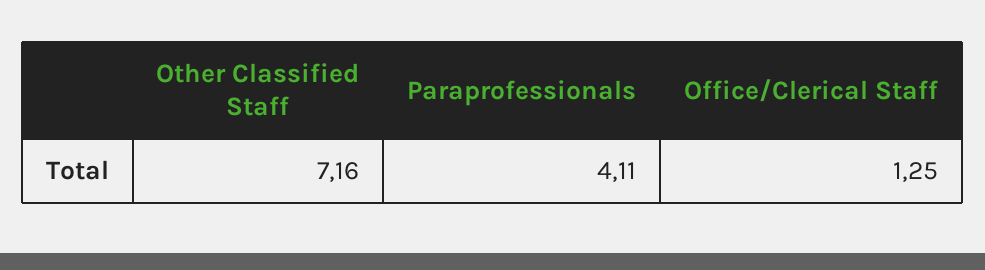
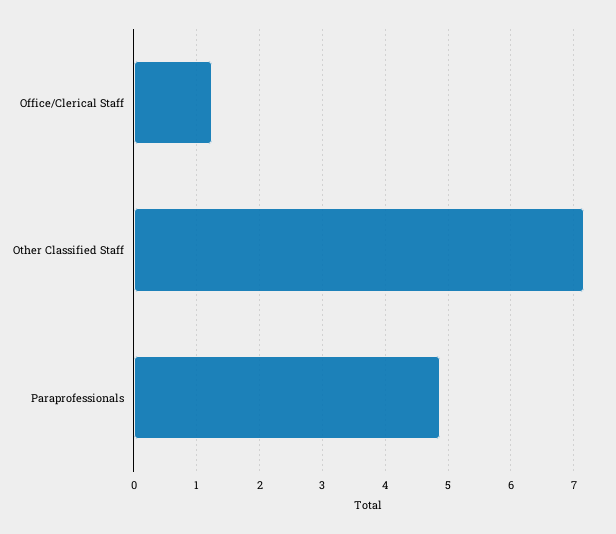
  {
    "Other Classified Staff": 7.16,
-   "Paraprofessionals": 4.11,
+   "Paraprofessionals": 4.9,
    "Office/Clerical Staff": 1.25
  }

